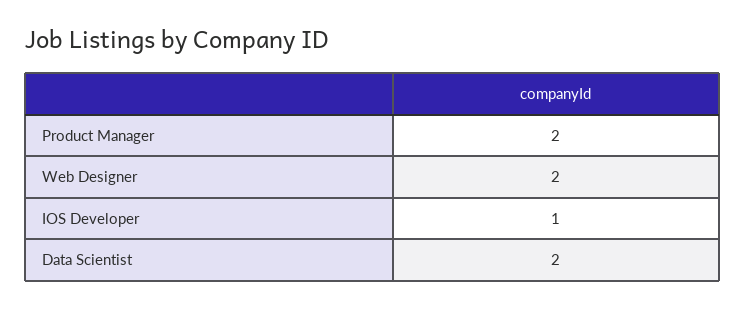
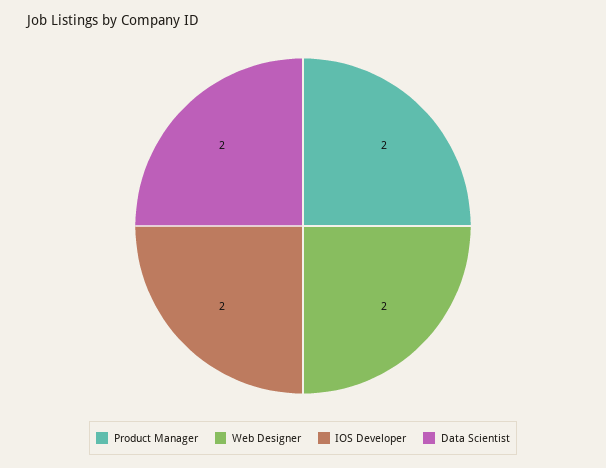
  {
    "Product Manager": 2,
    "Web Designer": 2,
-   "IOS Developer": 1,
+   "IOS Developer": 2,
    "Data Scientist": 2
  }

